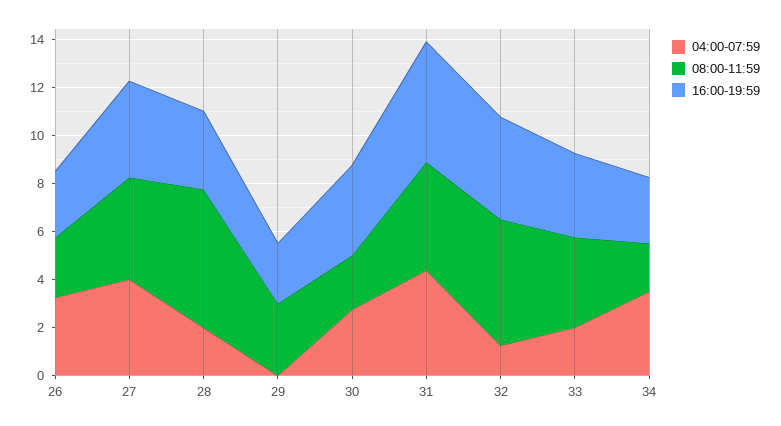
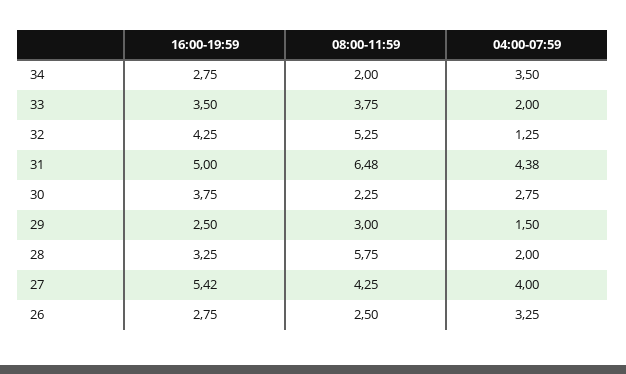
  {
    "04:00-07:59": {
      "26": 3.25,
      "27": 4,
      "28": 2,
-     "29": 0,
+     "29": 1.5,
      "30": 2.75,
      "31": 4.38,
      "32": 1.25,
      "33": 2,
      "34": 3.5
    },
    "08:00-11:59": {
      "26": 2.5,
      "27": 4.25,
      "28": 5.75,
      "29": 3,
      "30": 2.25,
-     "31": 4.5,
+     "31": 6.48,
      "32": 5.25,
      "33": 3.75,
      "34": 2
    },
    "16:00-19:59": {
      "26": 2.75,
-     "27": 4,
+     "27": 5.42,
      "28": 3.25,
      "29": 2.5,
      "30": 3.75,
      "31": 5,
      "32": 4.25,
      "33": 3.5,
      "34": 2.75
    }
  }

